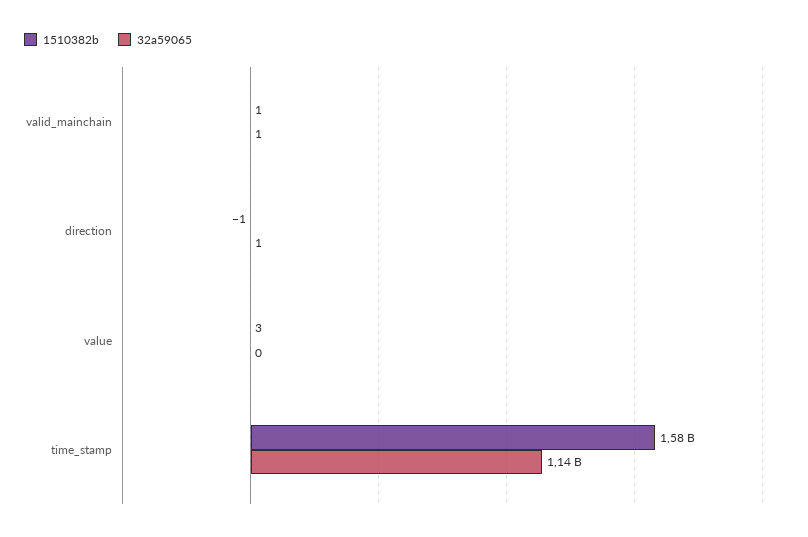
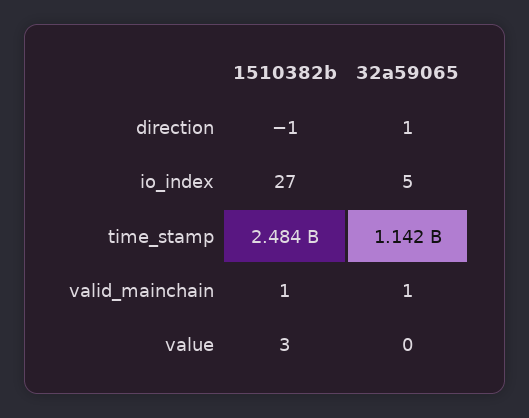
  {
    "1510382b": {
      "valid_mainchain": 1,
      "direction": -1,
      "value": 3,
-     "time_stamp": 1580000000
+     "time_stamp": 2484000000,
+     "io_index": 27
    },
    "32a59065": {
      "valid_mainchain": 1,
      "direction": 1,
      "value": 0,
-     "time_stamp": 1142000000
+     "time_stamp": 1142000000,
+     "io_index": 5
    }
  }

